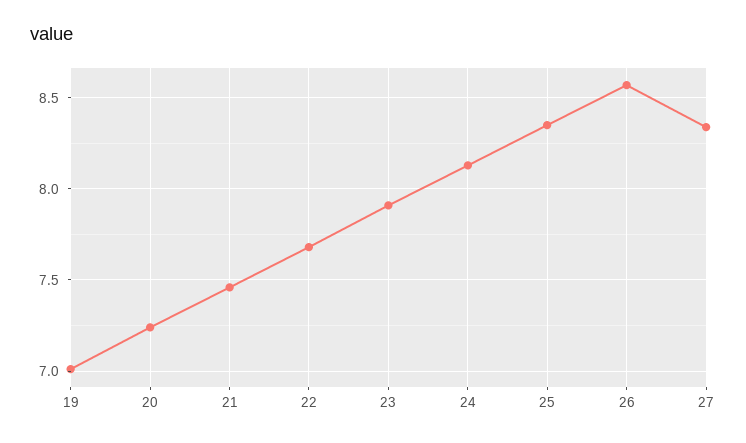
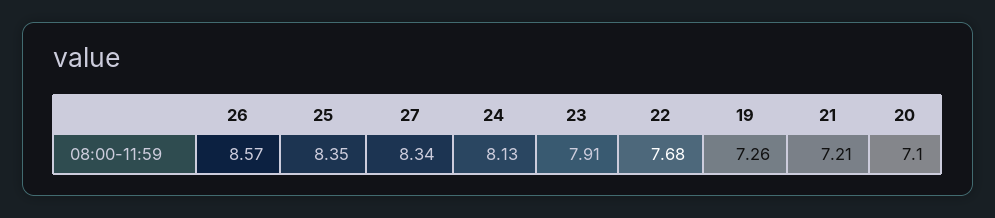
  {
-   "19": 7,
+   "19": 7.26,
-   "20": 7.25,
+   "20": 7.1,
-   "21": 7.45,
+   "21": 7.21,
    "22": 7.68,
    "23": 7.91,
    "24": 8.13,
    "25": 8.35,
    "26": 8.57,
    "27": 8.34
  }

